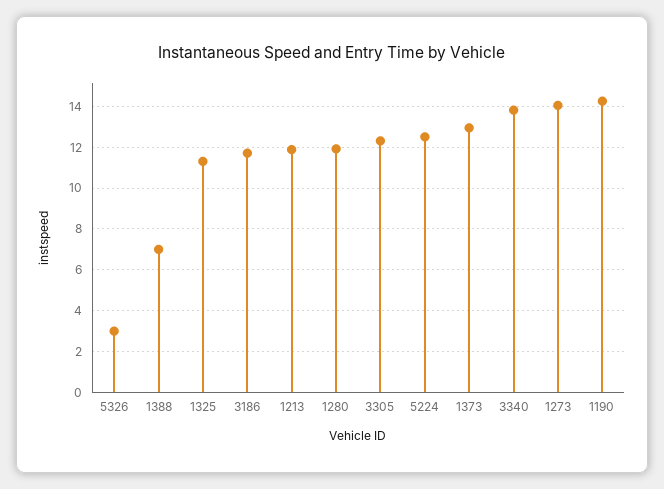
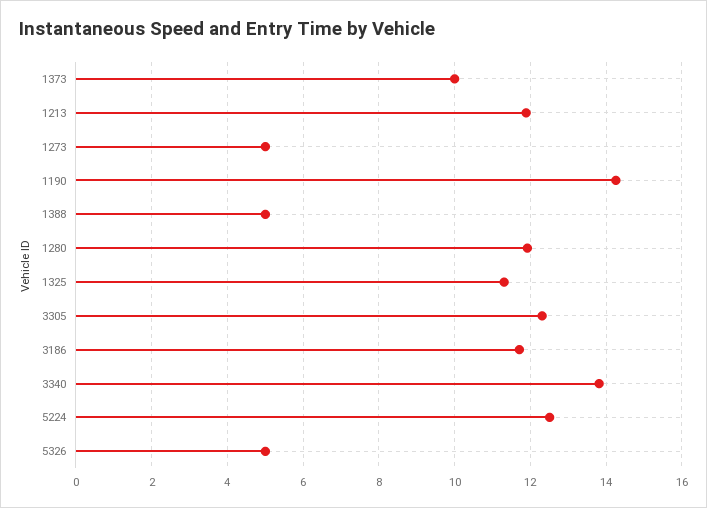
  {
-   "5326": 3,
+   "5326": 5,
-   "1388": 7,
+   "1388": 5,
    "1325": 11.4,
    "3186": 11.8,
    "1213": 11.8,
    "1280": 12,
    "3305": 12.4,
    "5224": 12.6,
-   "1373": 13,
+   "1373": 10,
    "3340": 13.8,
-   "1273": 14,
+   "1273": 5,
    "1190": 14.2
  }

